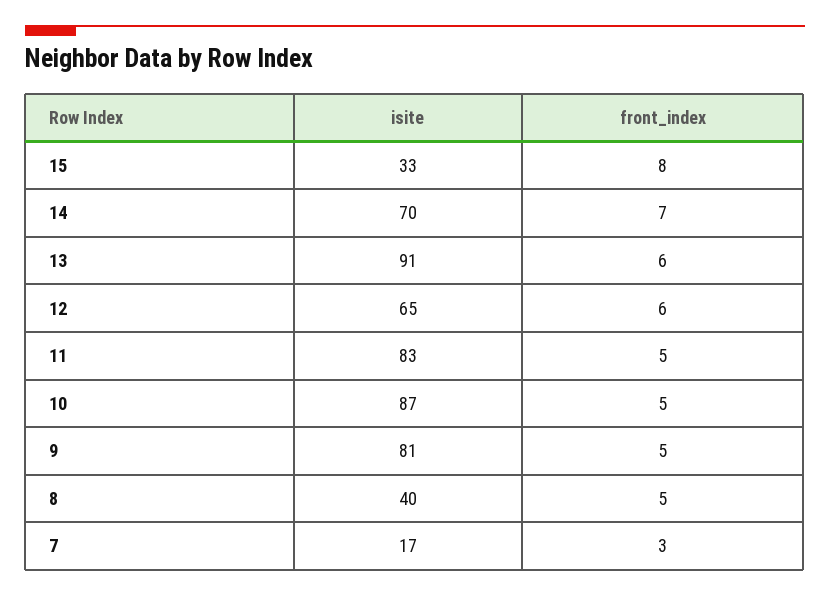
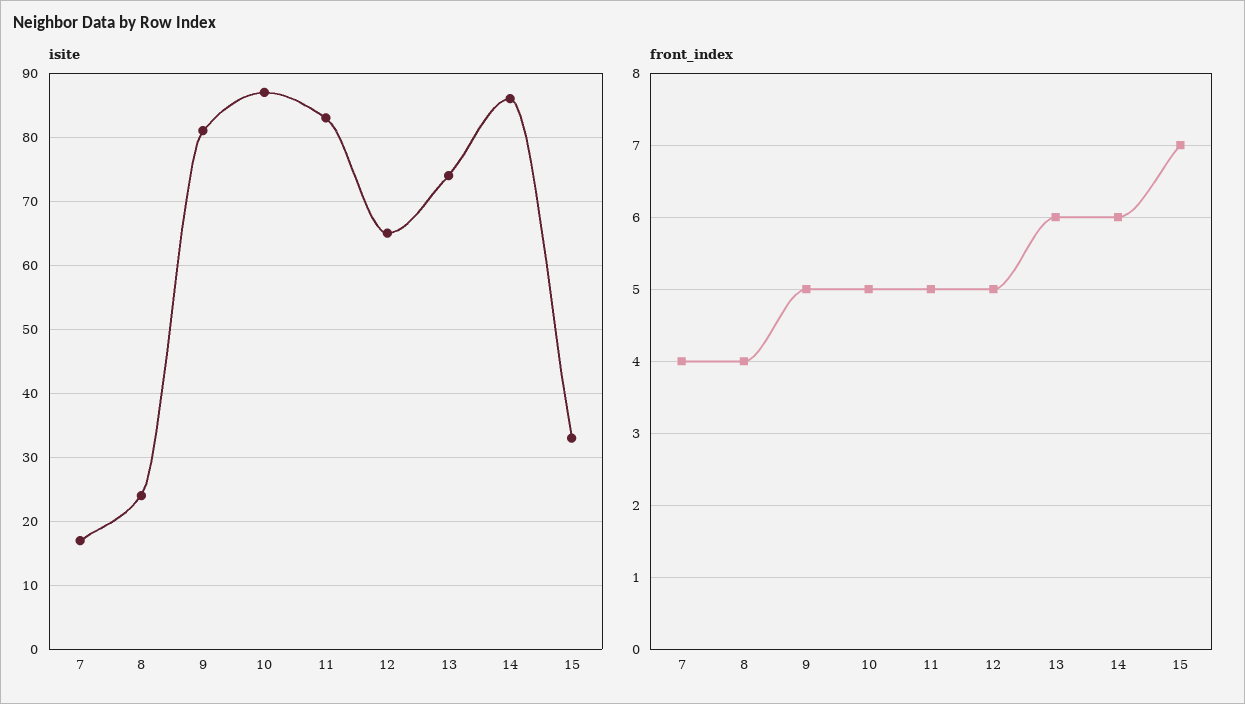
  {
    "isite": {
      "15": 33,
-     "14": 70,
+     "14": 86,
-     "13": 91,
+     "13": 74,
      "12": 65,
      "11": 83,
      "10": 87,
      "9": 81,
-     "8": 40,
+     "8": 24,
      "7": 17
    },
    "front_index": {
-     "15": 8,
+     "15": 7,
-     "14": 7,
+     "14": 6,
      "13": 6,
-     "12": 6,
+     "12": 5,
      "11": 5,
      "10": 5,
      "9": 5,
-     "8": 5,
+     "8": 4,
-     "7": 3
+     "7": 4
    }
  }

